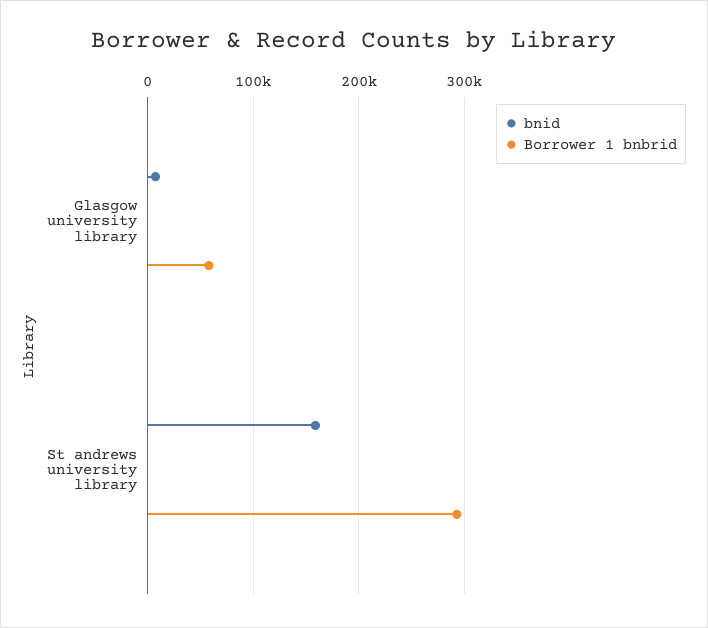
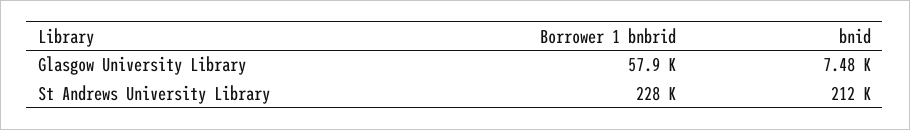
  {
    "bnid": {
      "Glasgow university library": 7480,
-     "St andrews university library": 160000
+     "St andrews university library": 212000
    },
    "Borrower 1 bnbrid": {
      "Glasgow university library": 57900,
-     "St andrews university library": 290000
+     "St andrews university library": 228000
    }
  }

